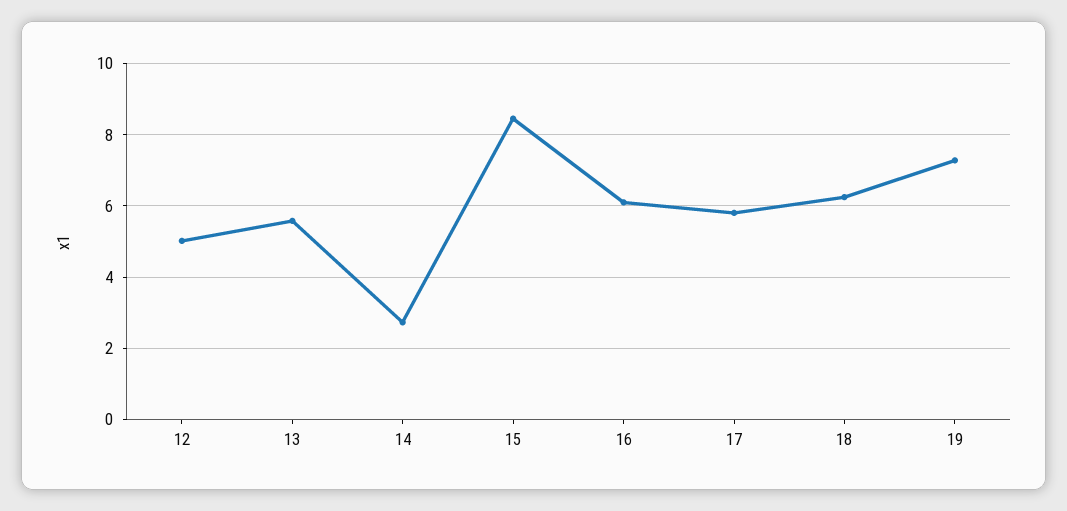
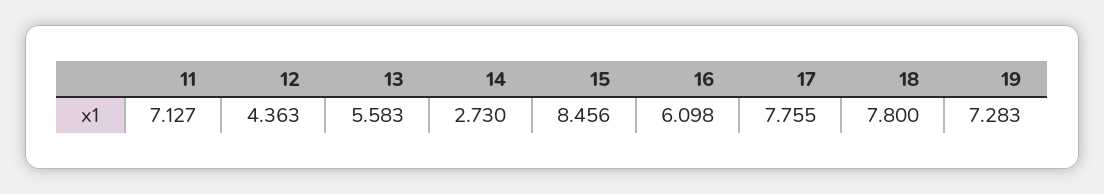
  {
-   "12": 5,
+   "12": 4.363,
    "13": 5.583,
    "14": 2.73,
    "15": 8.456,
    "16": 6.098,
-   "17": 5.8,
+   "17": 7.755,
-   "18": 6.2,
+   "18": 7.8,
-   "19": 7.283
+   "19": 7.283,
+   "11": 7.127
  }

